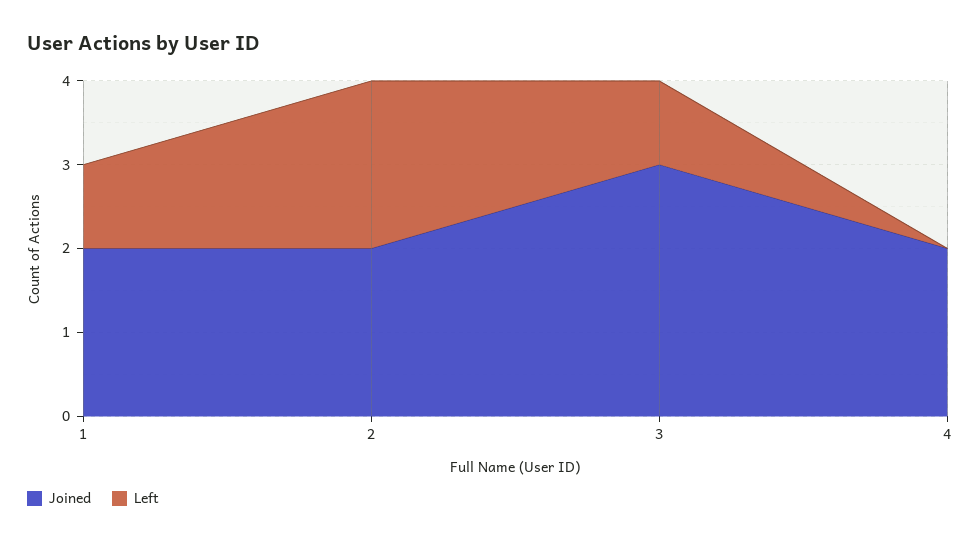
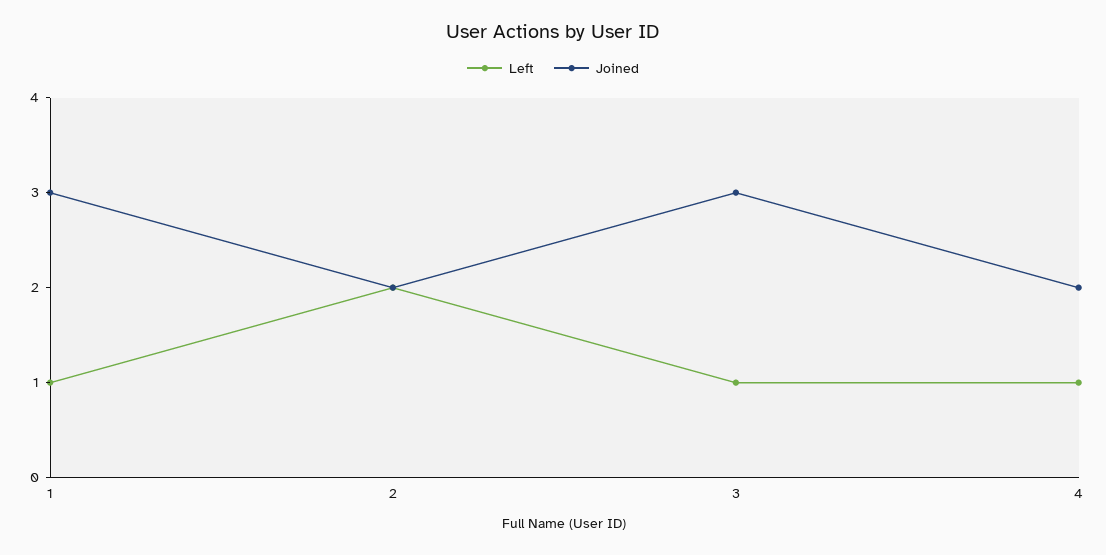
  {
    "Joined": {
-     "1": 2,
+     "1": 3,
      "2": 2,
      "3": 3,
      "4": 2
    },
    "Left": {
      "1": 1,
      "2": 2,
      "3": 1,
-     "4": 0
+     "4": 1
    }
  }

